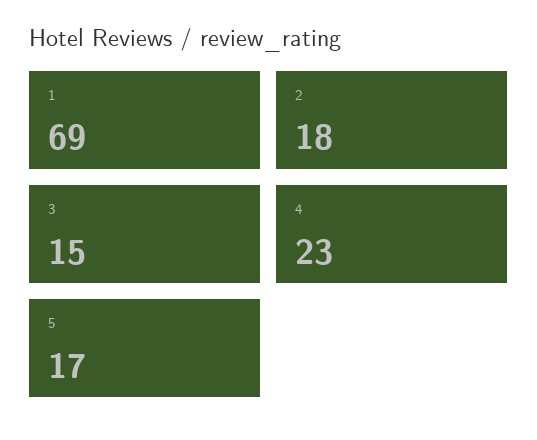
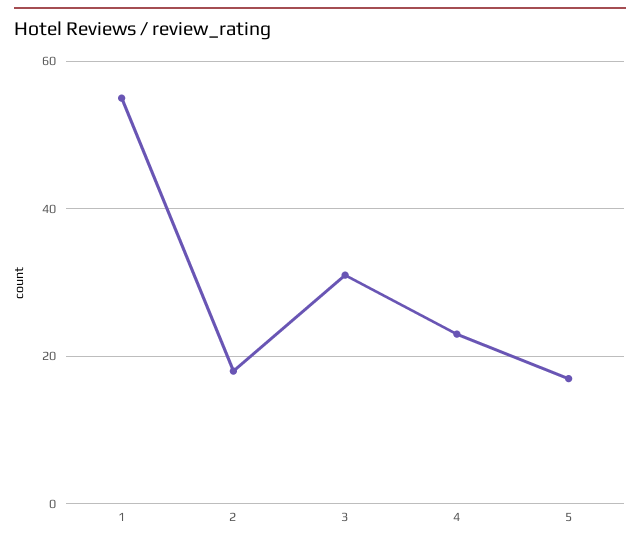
  {
-   "1": 69,
+   "1": 55,
    "2": 18,
-   "3": 15,
+   "3": 30,
    "4": 23,
    "5": 17
  }

